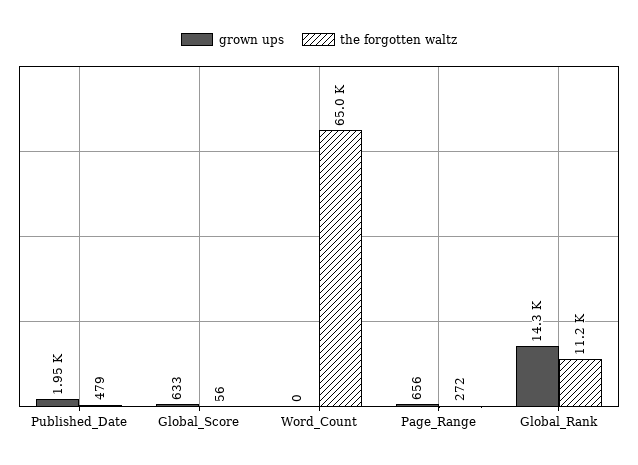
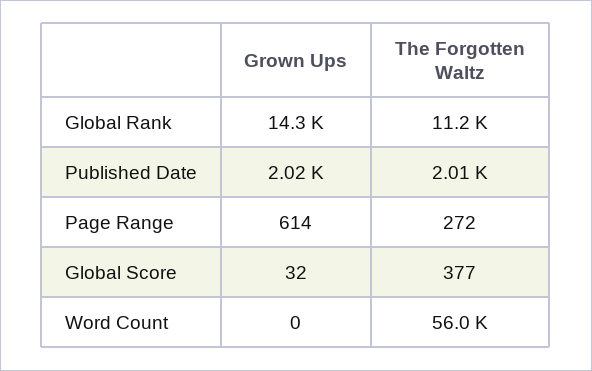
  {
    "grown ups": {
-     "Published_Date": 1950,
+     "Published_Date": 2020,
-     "Global_Score": 633,
+     "Global_Score": 32,
      "Word_Count": 0,
-     "Page_Range": 656,
+     "Page_Range": 614,
      "Global_Rank": 14300
    },
    "the forgotten waltz": {
-     "Published_Date": 479,
+     "Published_Date": 2010,
-     "Global_Score": 56,
+     "Global_Score": 377,
-     "Word_Count": 65000,
+     "Word_Count": 56000,
      "Page_Range": 272,
      "Global_Rank": 11200
    }
  }

